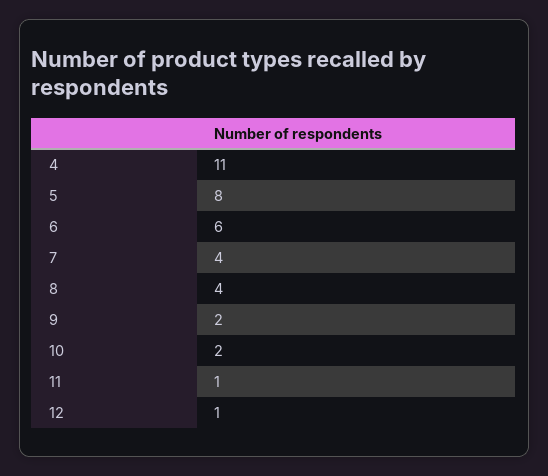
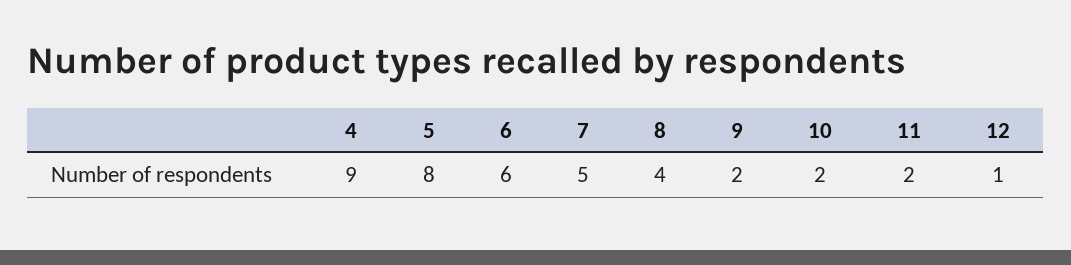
  {
-   "4": 11,
+   "4": 9,
    "5": 8,
    "6": 6,
-   "7": 4,
+   "7": 5,
    "8": 4,
    "9": 2,
    "10": 2,
-   "11": 1,
+   "11": 2,
    "12": 1
  }

